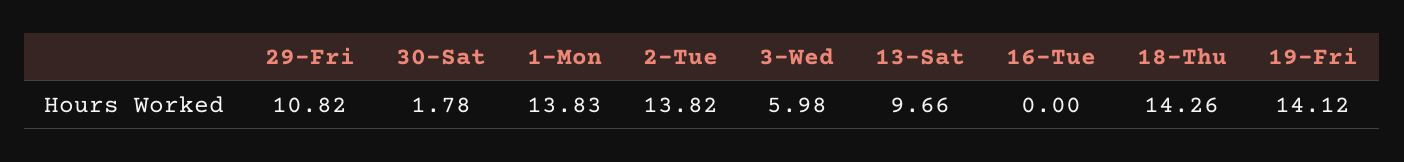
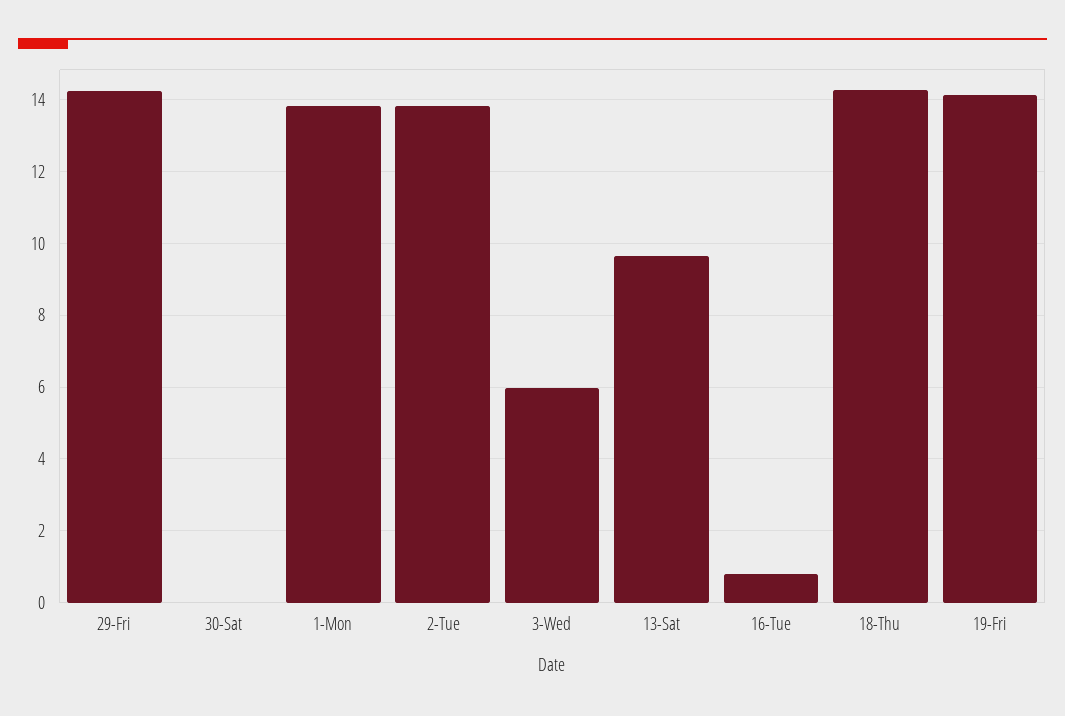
  {
-   "29-Fri": 10.82,
+   "29-Fri": 14.2,
-   "30-Sat": 1.78,
+   "30-Sat": 0,
    "1-Mon": 13.83,
    "2-Tue": 13.82,
    "3-Wed": 5.98,
    "13-Sat": 9.66,
-   "16-Tue": 0,
+   "16-Tue": 0.8,
    "18-Thu": 14.26,
    "19-Fri": 14.12
  }

